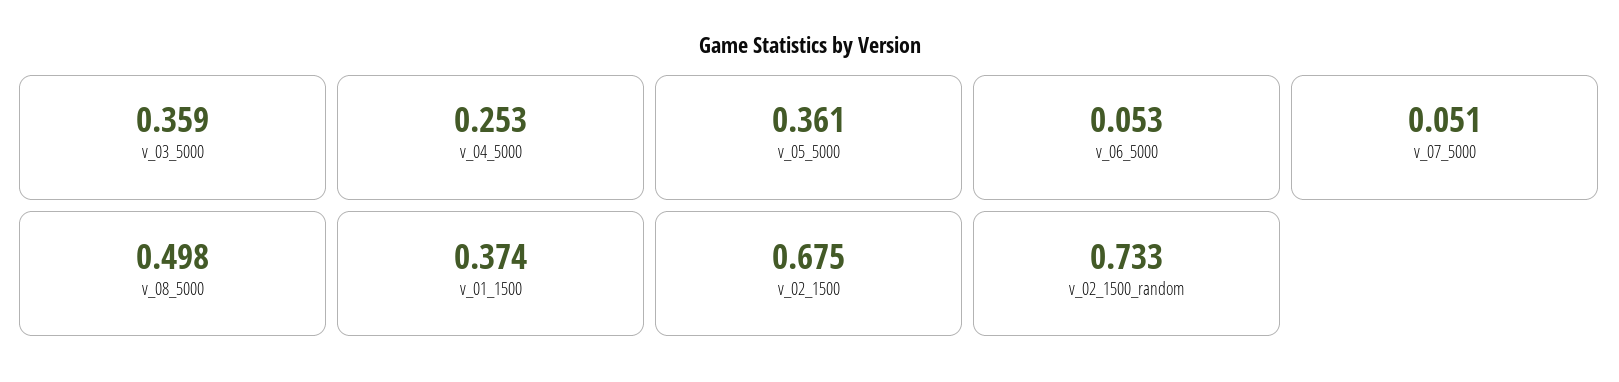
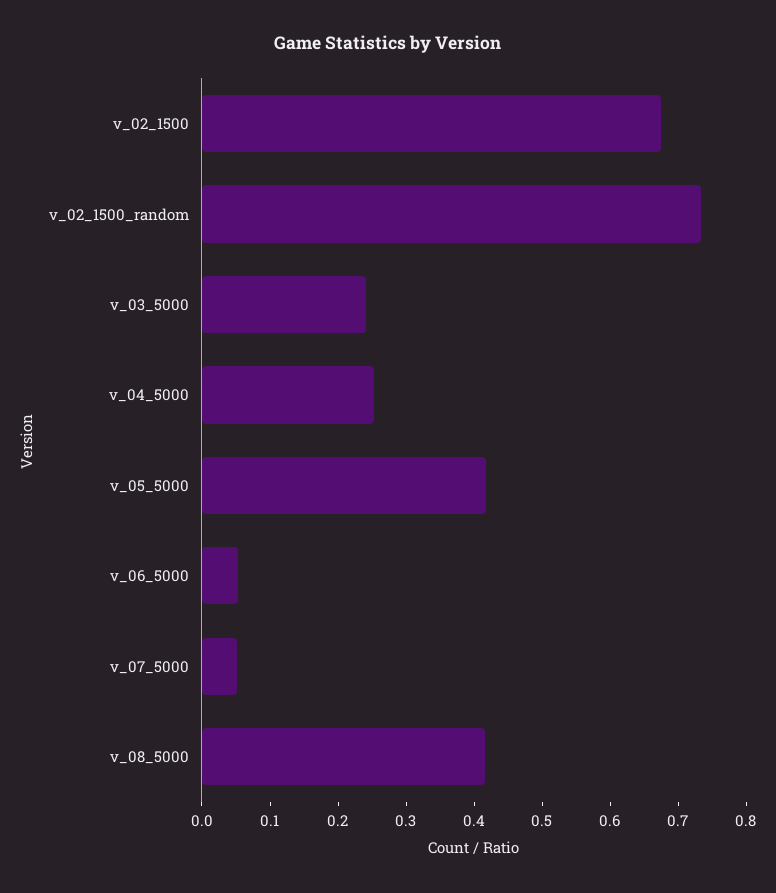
  {
-   "v_03_5000": 0.359,
+   "v_03_5000": 0.24,
    "v_04_5000": 0.253,
-   "v_05_5000": 0.361,
+   "v_05_5000": 0.42,
    "v_06_5000": 0.053,
    "v_07_5000": 0.051,
-   "v_08_5000": 0.498,
+   "v_08_5000": 0.42,
-   "v_01_1500": 0.374,
    "v_02_1500": 0.675,
    "v_02_1500_random": 0.733
  }

